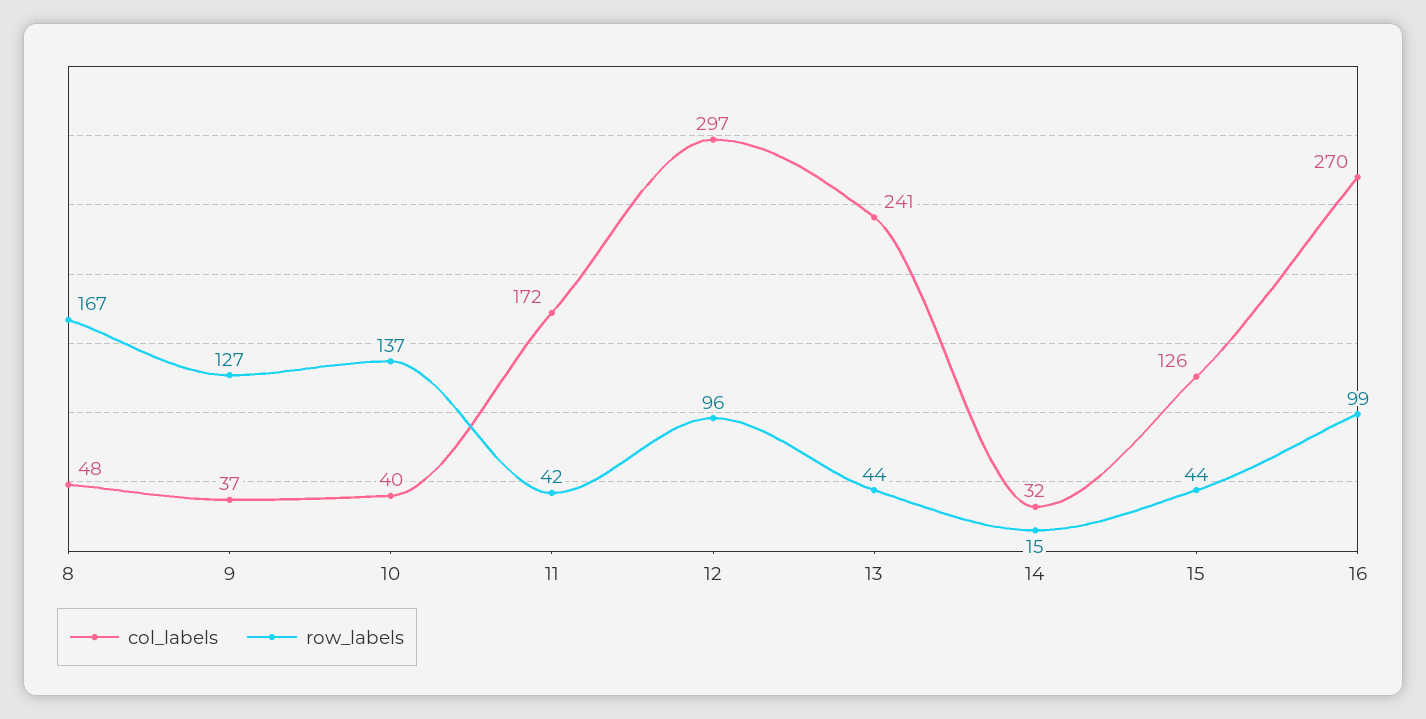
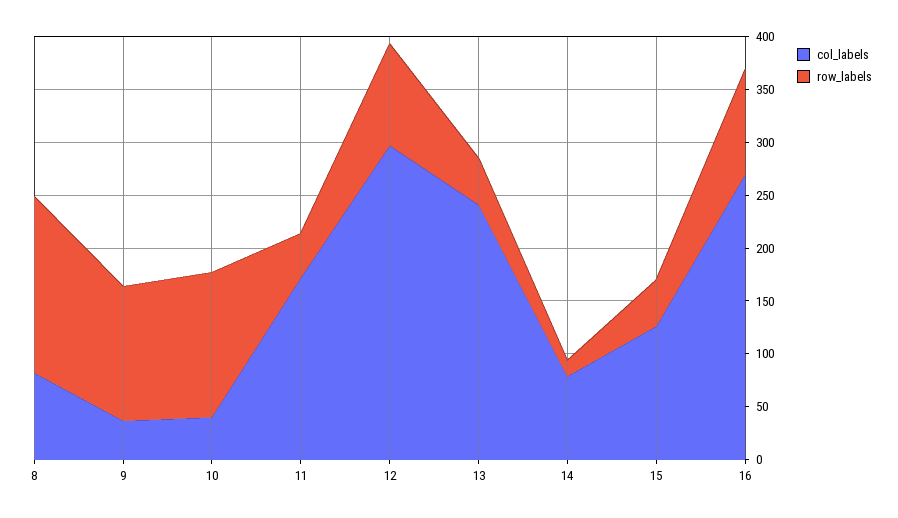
  {
    "col_labels": {
-     "8": 48,
+     "8": 80,
      "9": 37,
      "10": 40,
      "11": 172,
      "12": 297,
      "13": 241,
-     "14": 32,
+     "14": 80,
      "15": 126,
      "16": 270
    },
    "row_labels": {
      "8": 167,
      "9": 127,
      "10": 137,
      "11": 42,
      "12": 96,
      "13": 44,
      "14": 15,
      "15": 44,
      "16": 99
    }
  }

